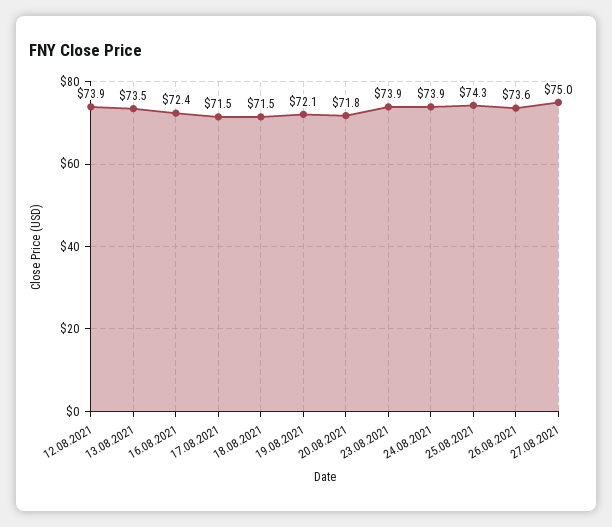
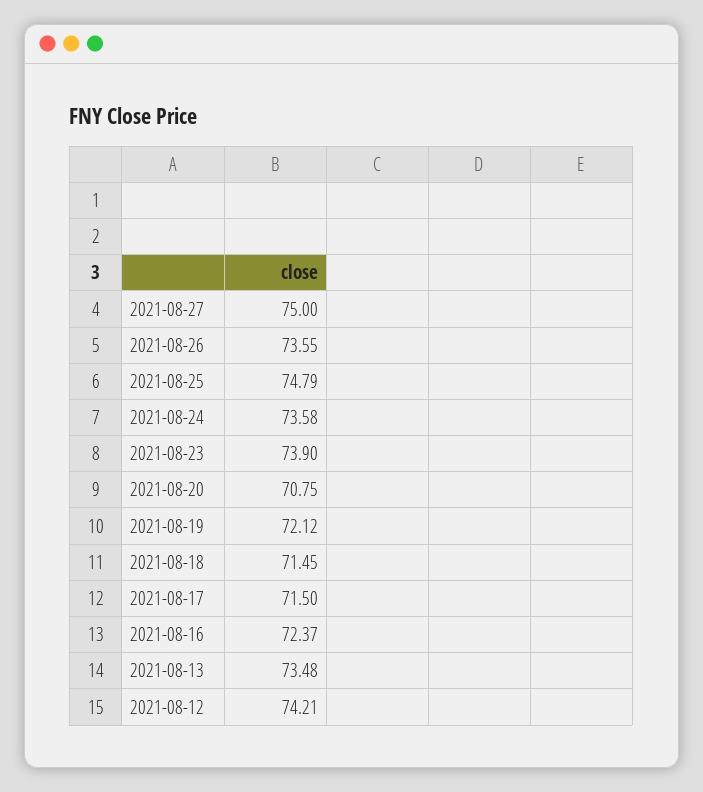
  {
-   "12.08.2021": 73.9,
+   "12.08.2021": 74.21,
    "13.08.2021": 73.48,
    "16.08.2021": 72.37,
    "17.08.2021": 71.5,
    "18.08.2021": 71.45,
    "19.08.2021": 72.12,
-   "20.08.2021": 71.8,
+   "20.08.2021": 70.75,
    "23.08.2021": 73.9,
-   "24.08.2021": 73.9,
+   "24.08.2021": 73.58,
-   "25.08.2021": 74.3,
+   "25.08.2021": 74.79,
    "26.08.2021": 73.55,
    "27.08.2021": 75
  }

